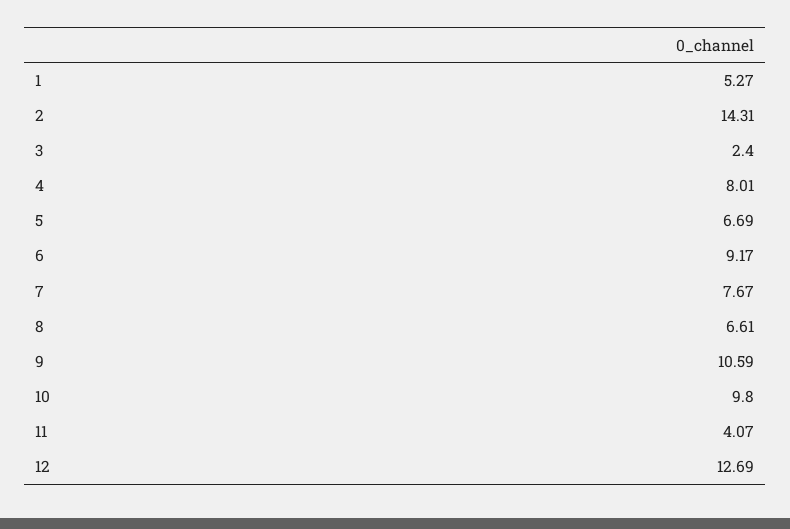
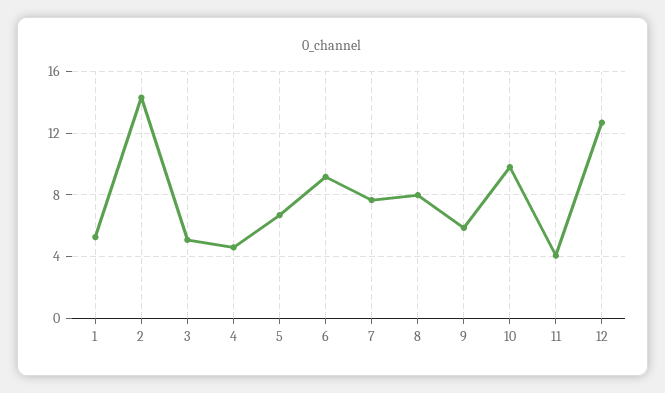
  {
    "1": 5.27,
    "2": 14.31,
-   "3": 2.4,
+   "3": 5,
-   "4": 8.01,
+   "4": 4.5,
    "5": 6.69,
    "6": 9.17,
    "7": 7.67,
-   "8": 6.61,
+   "8": 8,
-   "9": 10.59,
+   "9": 6,
    "10": 9.8,
    "11": 4.07,
    "12": 12.69
  }

